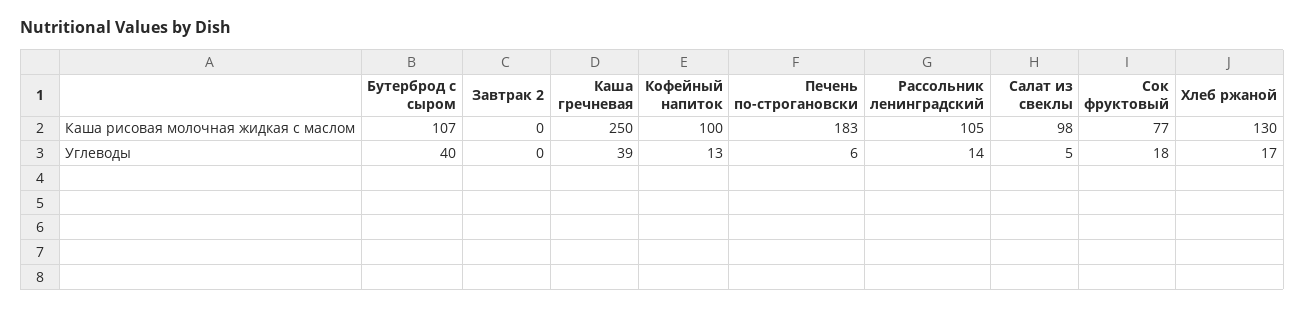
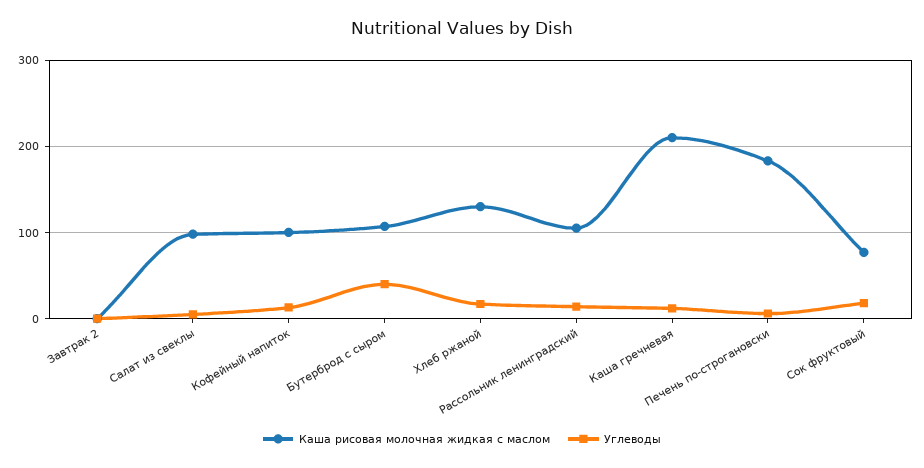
  {
    "Каша рисовая молочная жидкая с маслом": {
      "Бутерброд с сыром": 107,
      "Завтрак 2": 0,
-     "Каша гречневая": 250,
+     "Каша гречневая": 210,
      "Кофейный напиток": 100,
      "Печень по-строгановски": 183,
      "Рассольник ленинградский": 105,
      "Салат из свеклы": 98,
      "Сок фруктовый": 77,
      "Хлеб ржаной": 130
    },
    "Углеводы": {
      "Бутерброд с сыром": 40,
      "Завтрак 2": 0,
-     "Каша гречневая": 39,
+     "Каша гречневая": 10,
      "Кофейный напиток": 13,
      "Печень по-строгановски": 6,
      "Рассольник ленинградский": 14,
      "Салат из свеклы": 5,
      "Сок фруктовый": 18,
      "Хлеб ржаной": 17
    }
  }

